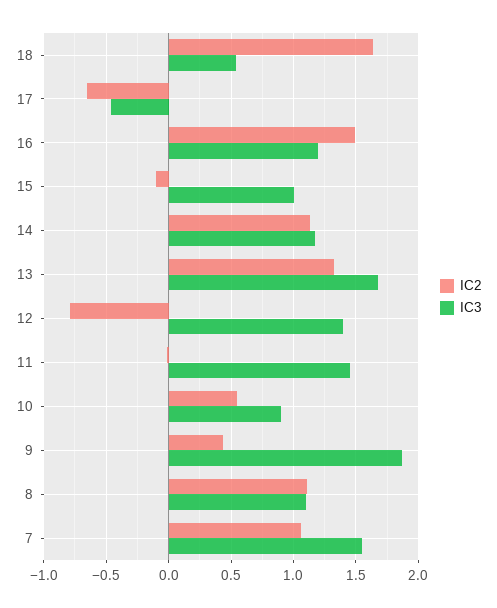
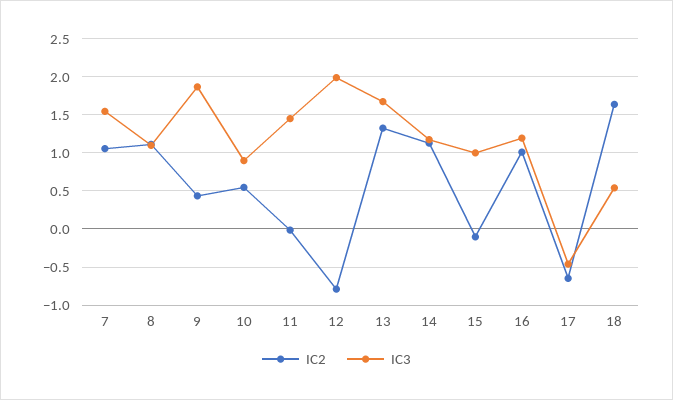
  {
    "IC2": {
      "18": 1.65,
      "17": -0.65,
-     "16": 1.5,
+     "16": 1,
      "15": -0.1,
      "14": 1.15,
      "13": 1.35,
      "12": -0.8,
      "11": 0,
      "10": 0.55,
      "9": 0.45,
      "8": 1.1,
      "7": 1.05
    },
    "IC3": {
      "18": 0.55,
      "17": -0.45,
      "16": 1.2,
      "15": 1,
      "14": 1.15,
      "13": 1.65,
-     "12": 1.4,
+     "12": 2,
      "11": 1.45,
      "10": 0.9,
      "9": 1.85,
      "8": 1.1,
      "7": 1.55
    }
  }

